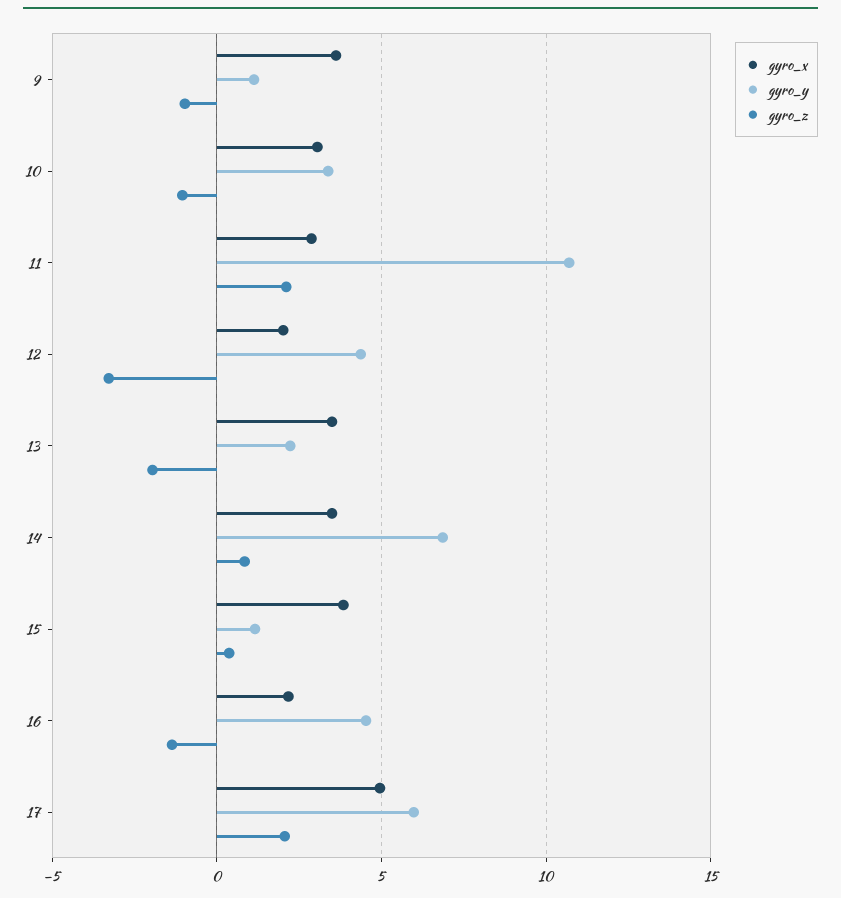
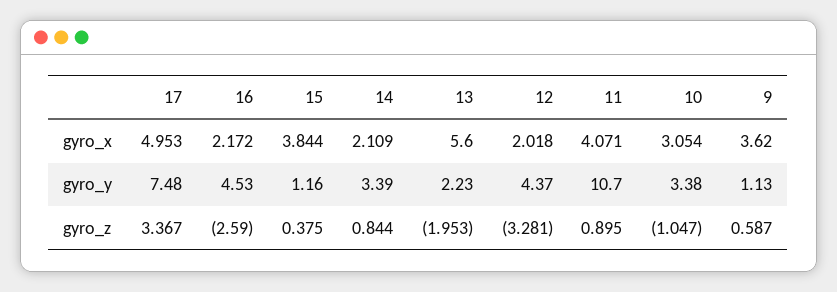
  {
    "gyro_x": {
      "9": 3.62,
      "10": 3.054,
-     "11": 3,
+     "11": 4.071,
      "12": 2.018,
-     "13": 3.5,
+     "13": 5.6,
-     "14": 3.5,
+     "14": 2.109,
      "15": 3.844,
      "16": 2.172,
      "17": 4.953
    },
    "gyro_y": {
      "9": 1.13,
      "10": 3.38,
      "11": 10.7,
      "12": 4.37,
      "13": 2.23,
-     "14": 7,
+     "14": 3.39,
      "15": 1.16,
      "16": 4.53,
-     "17": 6
+     "17": 7.48
    },
    "gyro_z": {
-     "9": -1,
+     "9": 0.587,
      "10": -1.047,
-     "11": 2,
+     "11": 0.895,
      "12": -3.281,
      "13": -1.953,
      "14": 0.844,
      "15": 0.375,
-     "16": -1.5,
+     "16": -2.59,
-     "17": 2
+     "17": 3.367
    }
  }

